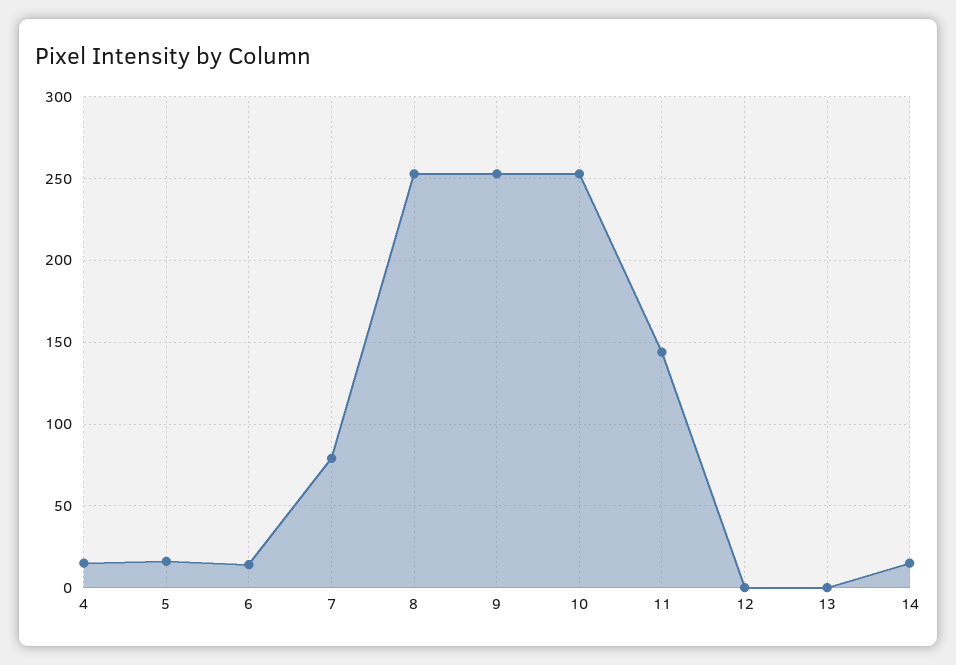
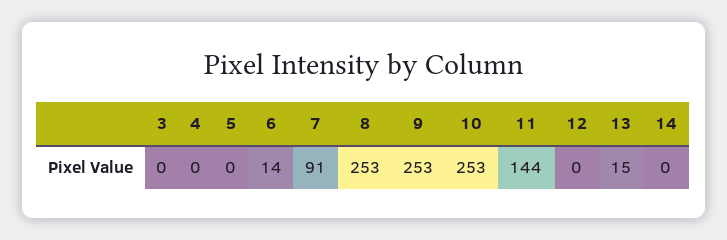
  {
-   "4": 15,
+   "4": 0,
-   "5": 15,
+   "5": 0,
    "6": 14,
-   "7": 80,
+   "7": 91,
    "8": 253,
    "9": 253,
    "10": 253,
    "11": 144,
    "12": 0,
-   "13": 0,
+   "13": 15,
-   "14": 15
+   "14": 0,
+   "3": 0
  }

